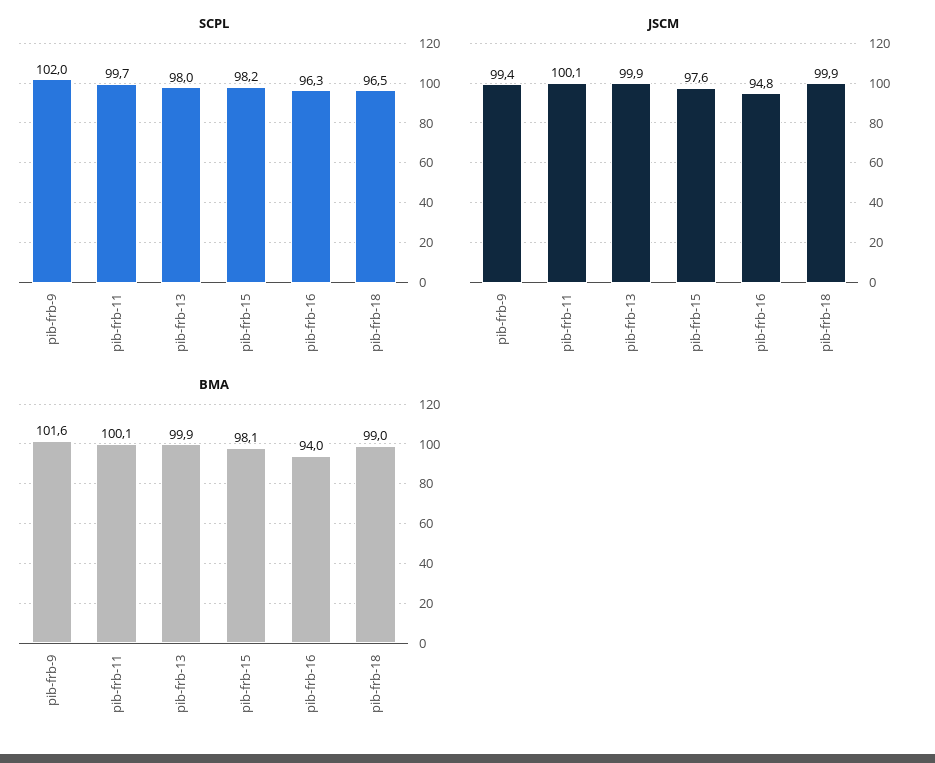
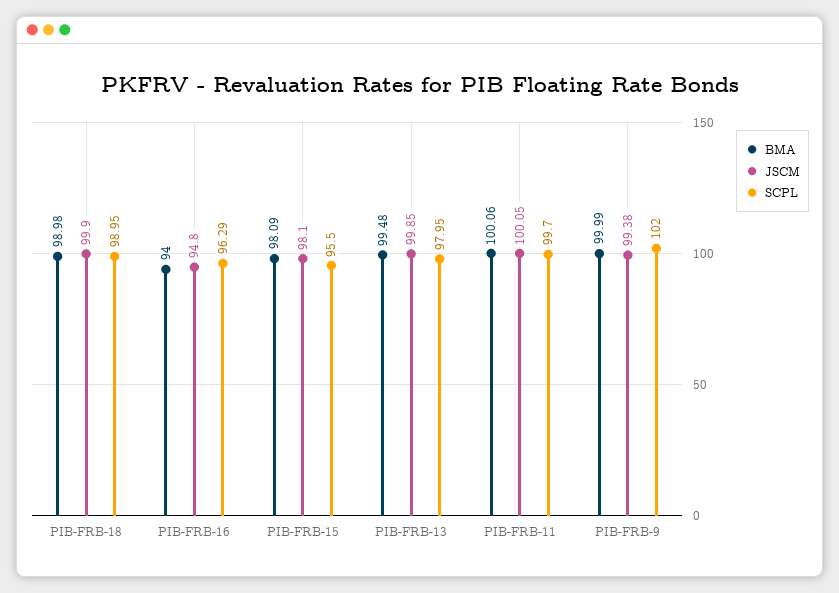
  {
    "SCPL": {
      "pib-frb-9": 102,
      "pib-frb-11": 99.7,
      "pib-frb-13": 97.95,
-     "pib-frb-15": 98.2,
+     "pib-frb-15": 95.5,
      "pib-frb-16": 96.29,
-     "pib-frb-18": 96.5
+     "pib-frb-18": 98.95
    },
    "JSCM": {
      "pib-frb-9": 99.38,
      "pib-frb-11": 100.05,
      "pib-frb-13": 99.85,
-     "pib-frb-15": 97.6,
+     "pib-frb-15": 98.1,
      "pib-frb-16": 94.8,
      "pib-frb-18": 99.9
    },
    "BMA": {
-     "pib-frb-9": 101.6,
+     "pib-frb-9": 99.99,
      "pib-frb-11": 100.06,
-     "pib-frb-13": 99.9,
+     "pib-frb-13": 99.48,
      "pib-frb-15": 98.09,
      "pib-frb-16": 94,
      "pib-frb-18": 98.98
    }
  }

